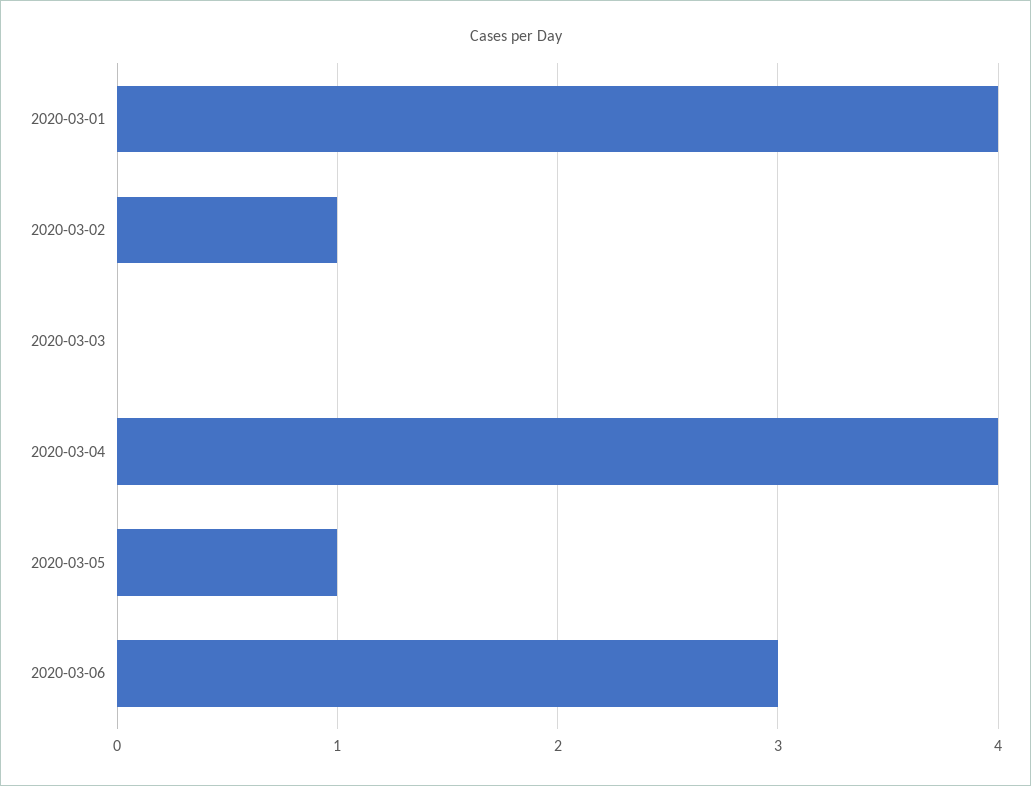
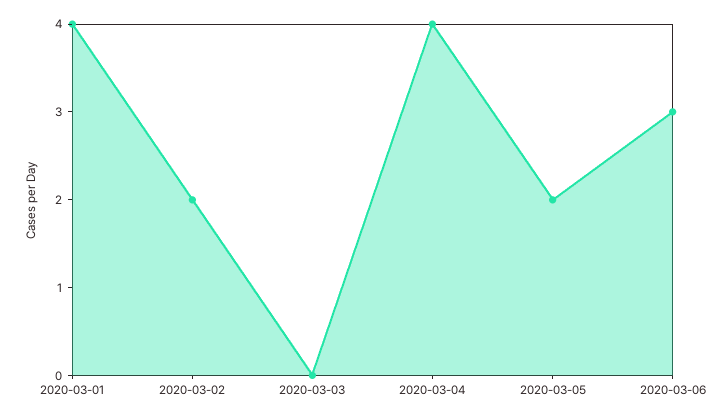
  {
    "2020-03-01": 4,
-   "2020-03-02": 1,
+   "2020-03-02": 2,
    "2020-03-03": 0,
    "2020-03-04": 4,
-   "2020-03-05": 1,
+   "2020-03-05": 2,
    "2020-03-06": 3
  }

